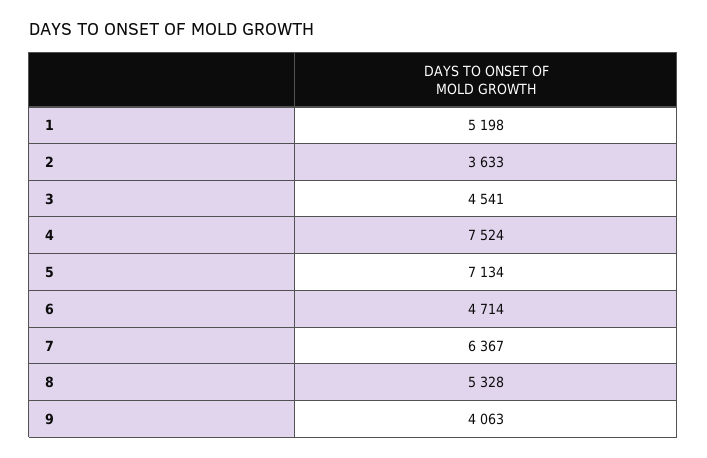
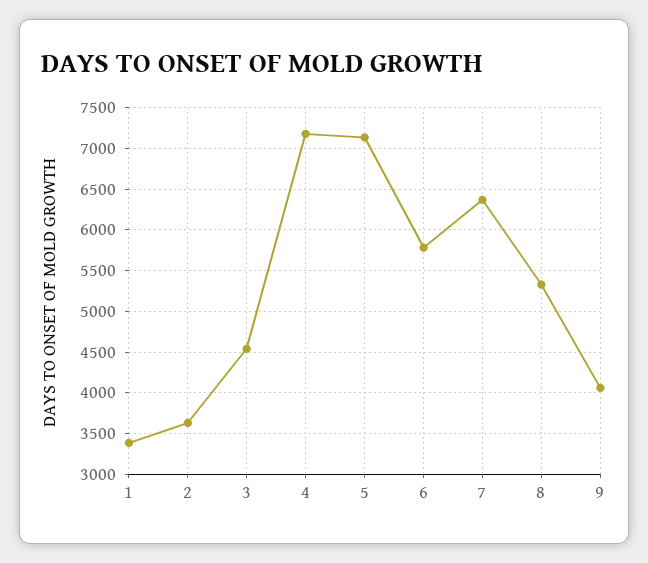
  {
-   "1": 5198,
+   "1": 3400,
    "2": 3633,
    "3": 4541,
-   "4": 7524,
+   "4": 7200,
    "5": 7134,
-   "6": 4714,
+   "6": 5800,
    "7": 6367,
    "8": 5328,
    "9": 4063
  }

